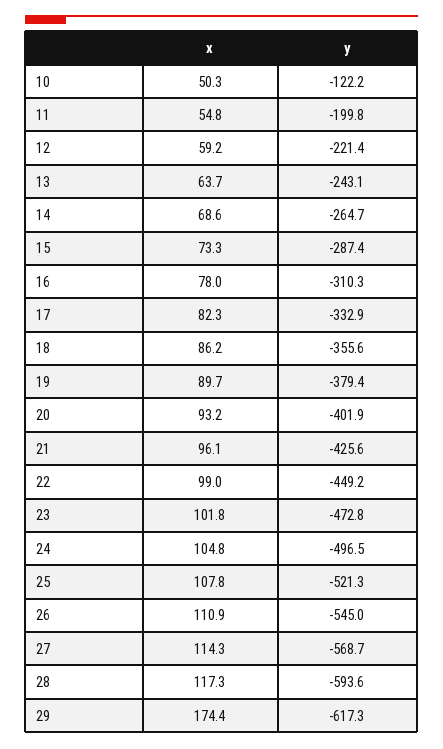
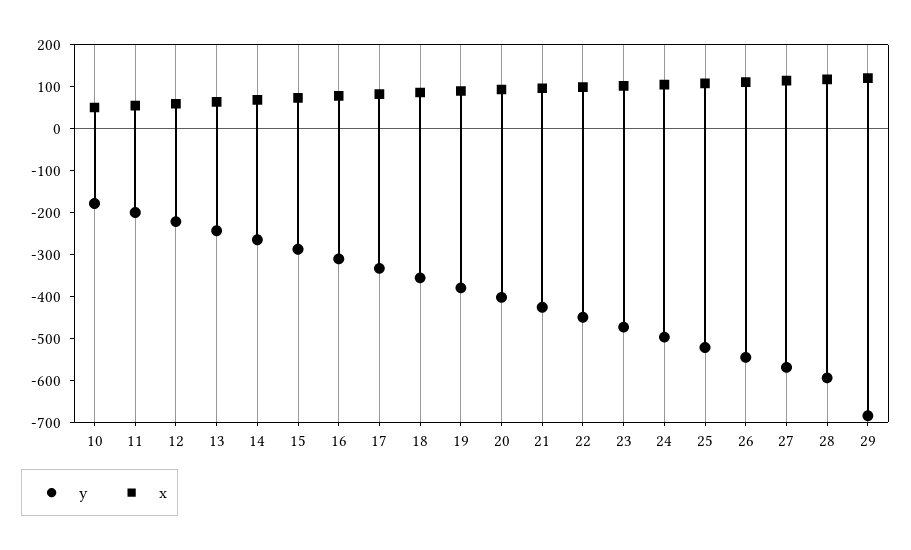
  {
    "x": {
      "10": 50.3,
      "11": 54.8,
      "12": 59.2,
      "13": 63.7,
      "14": 68.6,
      "15": 73.3,
      "16": 78,
      "17": 82.3,
      "18": 86.2,
      "19": 89.7,
      "20": 93.2,
      "21": 96.1,
      "22": 99,
      "23": 101.8,
      "24": 104.8,
      "25": 107.8,
      "26": 110.9,
      "27": 114.3,
      "28": 117.3,
-     "29": 174.4
+     "29": 120
    },
    "y": {
-     "10": -122.2,
+     "10": -180,
      "11": -199.8,
      "12": -221.4,
      "13": -243.1,
      "14": -264.7,
      "15": -287.4,
      "16": -310.3,
      "17": -332.9,
      "18": -355.6,
      "19": -379.4,
      "20": -401.9,
      "21": -425.6,
      "22": -449.2,
      "23": -472.8,
      "24": -496.5,
      "25": -521.3,
      "26": -545,
      "27": -568.7,
      "28": -593.6,
-     "29": -617.3
+     "29": -680
    }
  }

